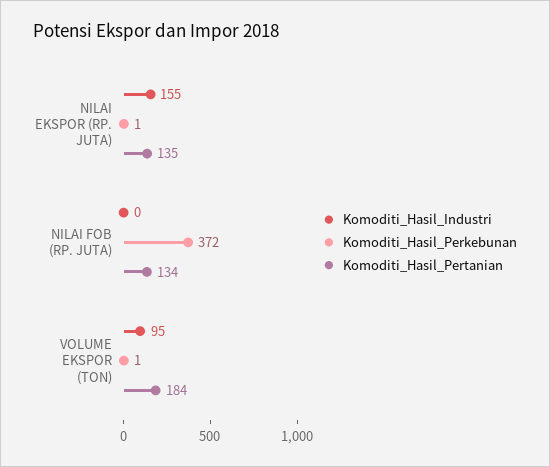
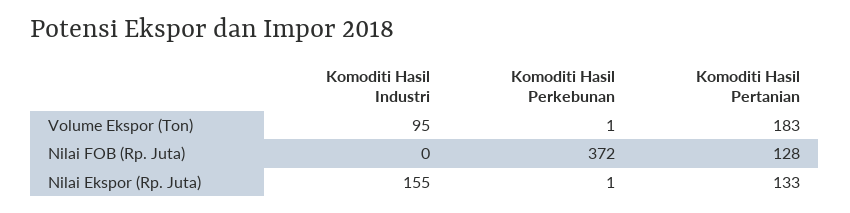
  {
    "Komoditi_Hasil_Industri": {
      "NILAI EKSPOR (RP. JUTA)": 155,
      "NILAI FOB (RP. JUTA)": 0,
      "VOLUME EKSPOR (TON)": 95
    },
    "Komoditi_Hasil_Perkebunan": {
      "NILAI EKSPOR (RP. JUTA)": 1,
      "NILAI FOB (RP. JUTA)": 372,
      "VOLUME EKSPOR (TON)": 1
    },
    "Komoditi_Hasil_Pertanian": {
-     "NILAI EKSPOR (RP. JUTA)": 135,
+     "NILAI EKSPOR (RP. JUTA)": 133,
-     "NILAI FOB (RP. JUTA)": 134,
+     "NILAI FOB (RP. JUTA)": 128,
-     "VOLUME EKSPOR (TON)": 184
+     "VOLUME EKSPOR (TON)": 183
    }
  }

